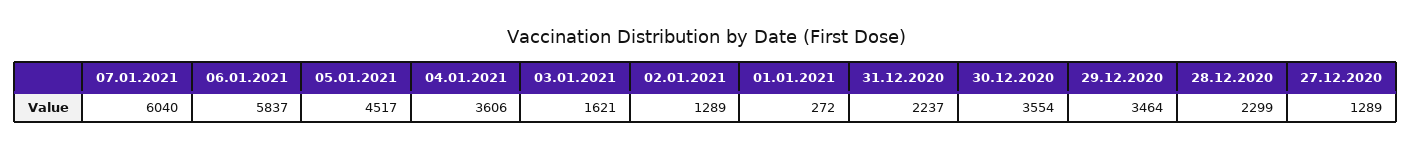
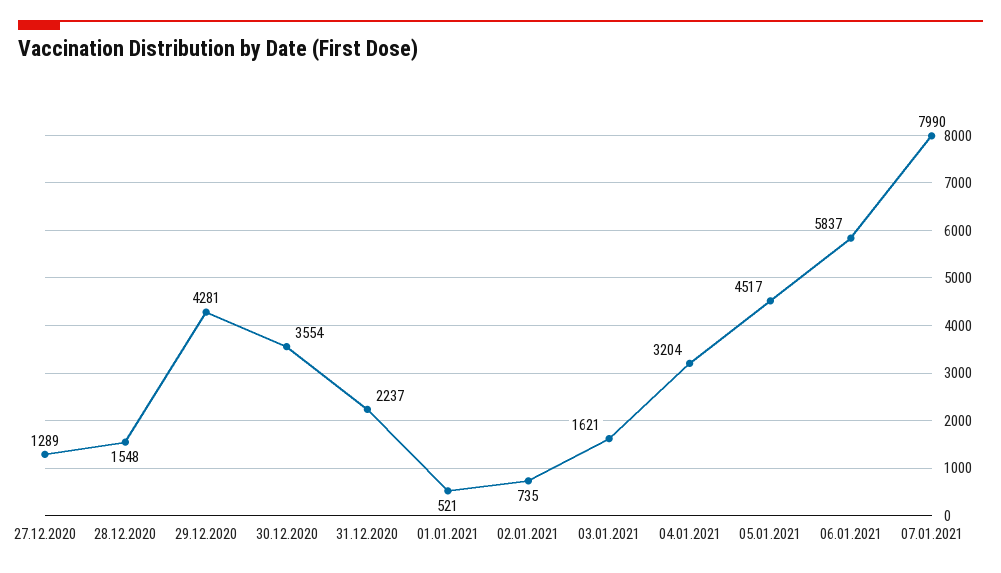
  {
-   "07.01.2021": 6040,
+   "07.01.2021": 7990,
    "06.01.2021": 5837,
    "05.01.2021": 4517,
-   "04.01.2021": 3606,
+   "04.01.2021": 3204,
    "03.01.2021": 1621,
-   "02.01.2021": 1289,
+   "02.01.2021": 735,
-   "01.01.2021": 272,
+   "01.01.2021": 521,
    "31.12.2020": 2237,
    "30.12.2020": 3554,
-   "29.12.2020": 3464,
+   "29.12.2020": 4281,
-   "28.12.2020": 2299,
+   "28.12.2020": 1548,
    "27.12.2020": 1289
  }

